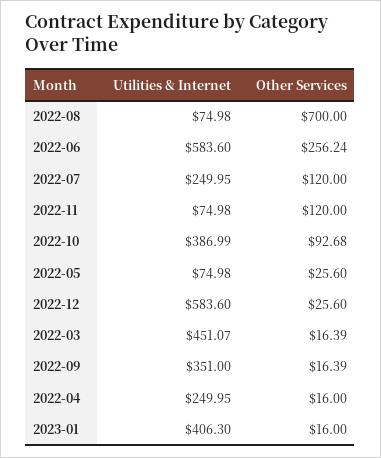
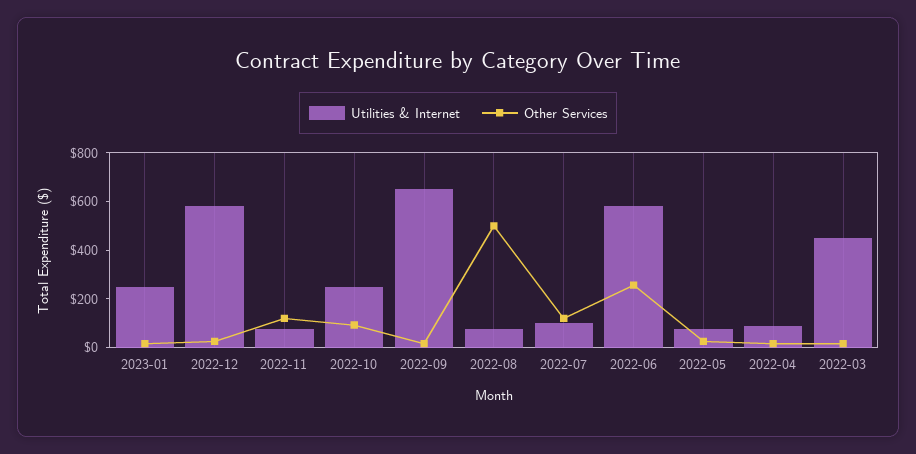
  {
    "Utilities & Internet": {
      "2022-08": 74.98,
      "2022-06": 583.6,
-     "2022-07": 249.95,
+     "2022-07": 100,
      "2022-11": 74.98,
-     "2022-10": 386.99,
+     "2022-10": 250,
      "2022-05": 74.98,
      "2022-12": 583.6,
      "2022-03": 451.07,
-     "2022-09": 351,
+     "2022-09": 650,
-     "2022-04": 249.95,
+     "2022-04": 100,
-     "2023-01": 406.3
+     "2023-01": 250
    },
    "Other Services": {
-     "2022-08": 700,
+     "2022-08": 500,
      "2022-06": 256.24,
      "2022-07": 120,
      "2022-11": 120,
      "2022-10": 92.68,
      "2022-05": 25.6,
      "2022-12": 25.6,
      "2022-03": 16.39,
      "2022-09": 16.39,
      "2022-04": 16,
      "2023-01": 16
    }
  }

